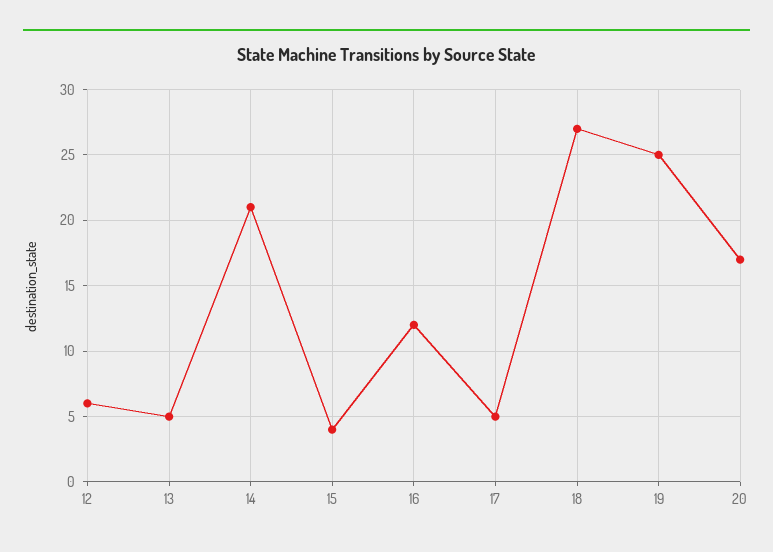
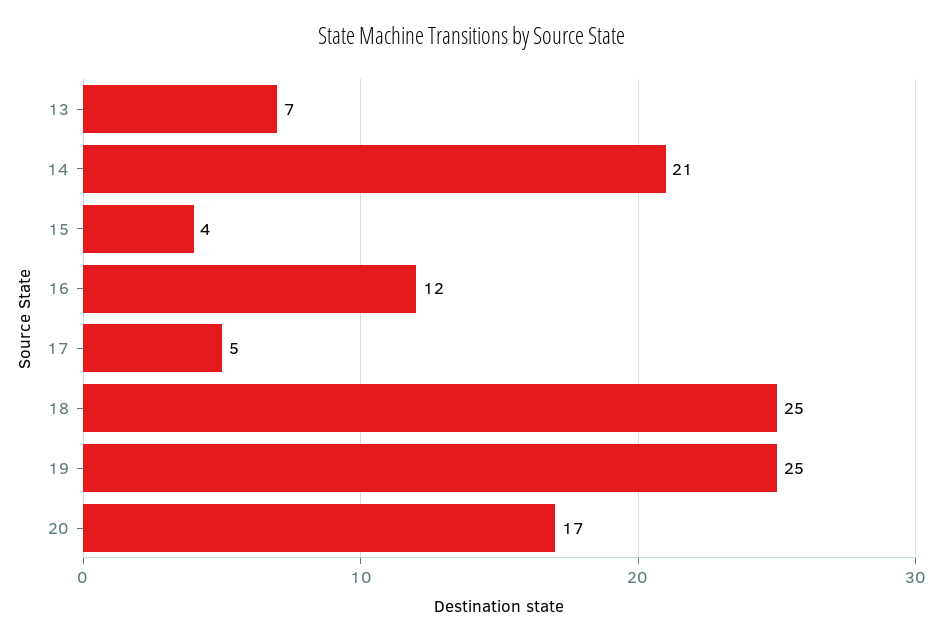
  {
-   "12": 6,
-   "13": 5,
+   "13": 7,
    "14": 21,
    "15": 4,
    "16": 12,
    "17": 5,
-   "18": 27,
+   "18": 25,
    "19": 25,
    "20": 17
  }

